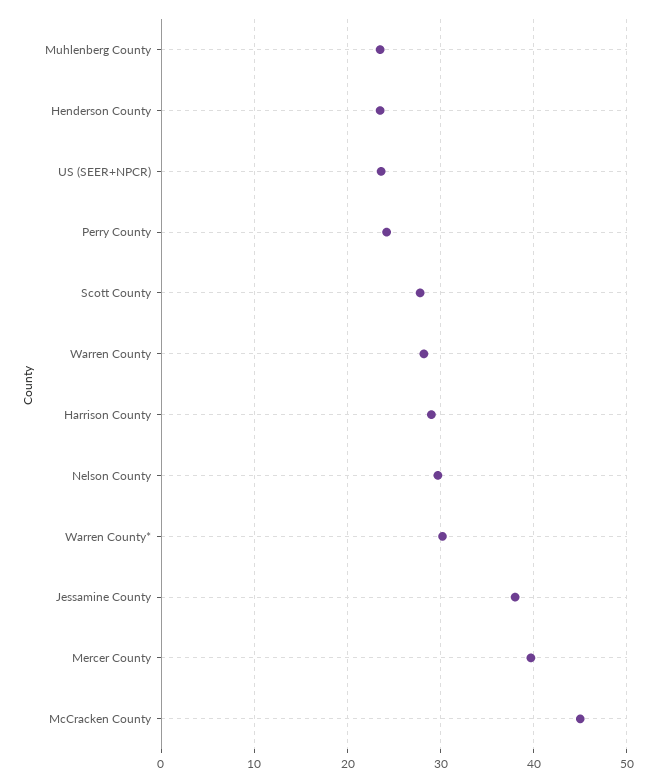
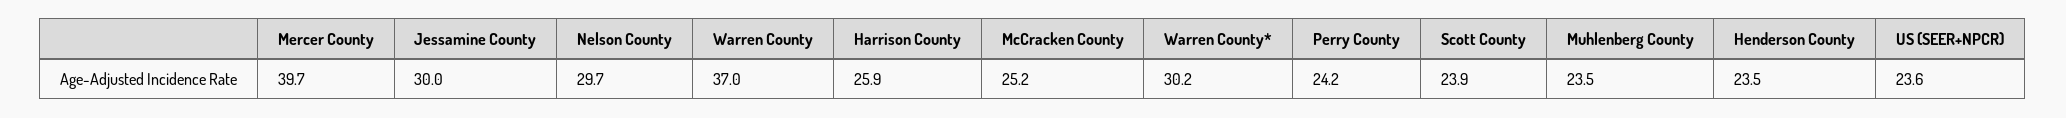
  {
    "Muhlenberg County": 23.5,
    "Henderson County": 23.5,
    "US (SEER+NPCR)": 23.6,
    "Perry County": 24.2,
-   "Scott County": 28,
+   "Scott County": 23.9,
-   "Warren County": 28,
+   "Warren County": 37,
-   "Harrison County": 29,
+   "Harrison County": 25.9,
    "Nelson County": 29.7,
    "Warren County*": 30.2,
-   "Jessamine County": 38,
+   "Jessamine County": 30,
    "Mercer County": 39.7,
-   "McCracken County": 45
+   "McCracken County": 25.2
  }

